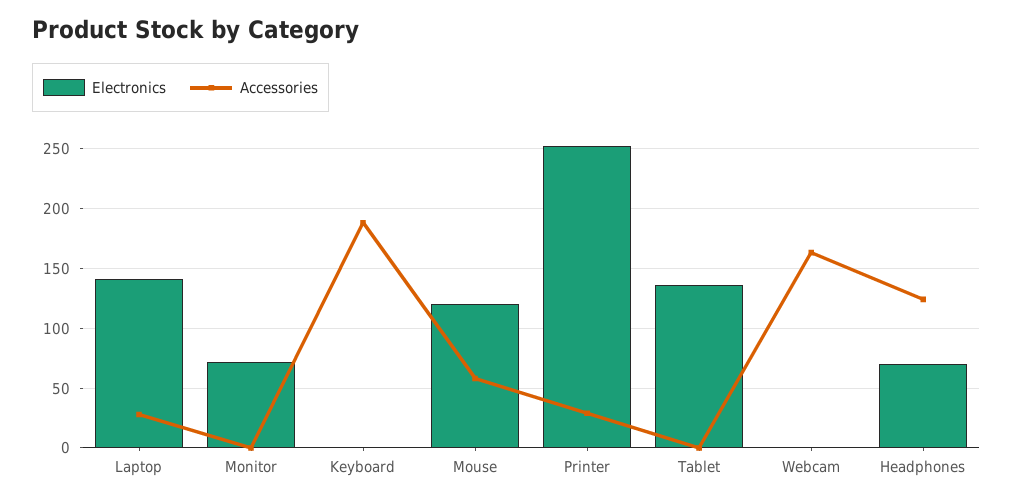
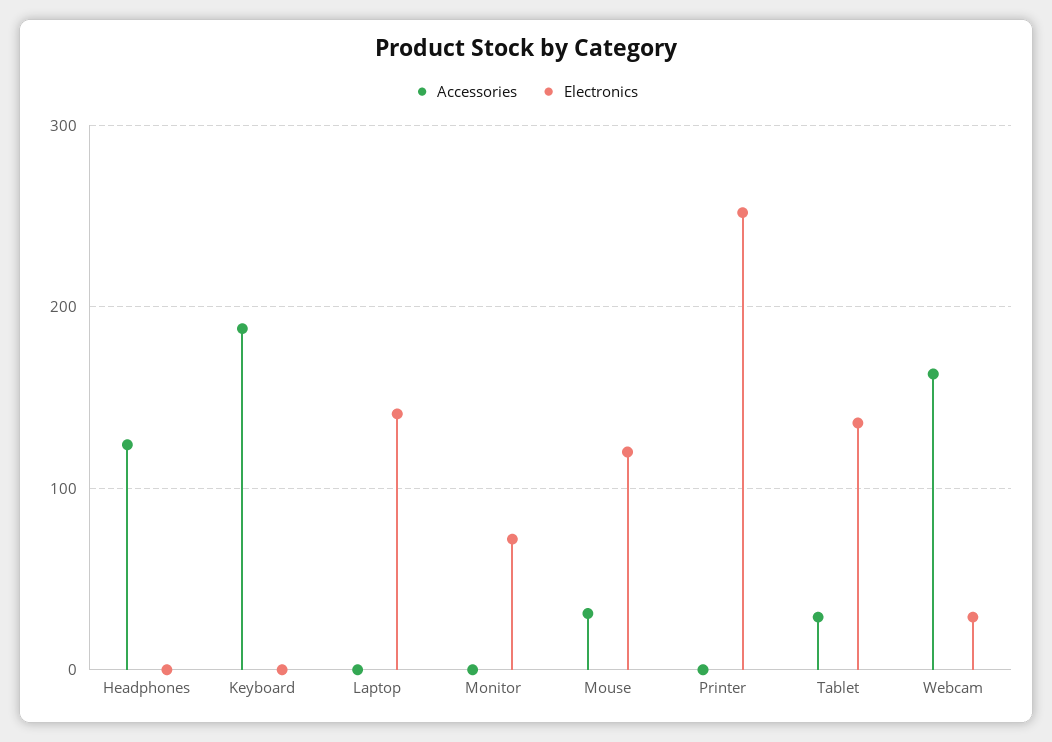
  {
    "Electronics": {
      "Laptop": 140,
      "Monitor": 70,
      "Keyboard": 0,
      "Mouse": 120,
      "Printer": 250,
      "Tablet": 140,
-     "Webcam": 0,
+     "Webcam": 30,
-     "Headphones": 70
+     "Headphones": 0
    },
    "Accessories": {
-     "Laptop": 30,
+     "Laptop": 0,
      "Monitor": 0,
      "Keyboard": 190,
-     "Mouse": 60,
+     "Mouse": 30,
-     "Printer": 30,
+     "Printer": 0,
-     "Tablet": 0,
+     "Tablet": 30,
      "Webcam": 160,
      "Headphones": 120
    }
  }

